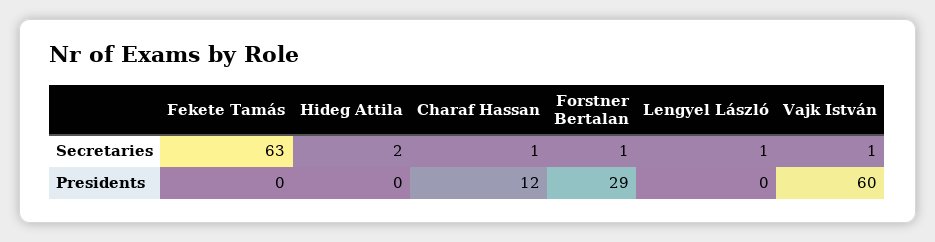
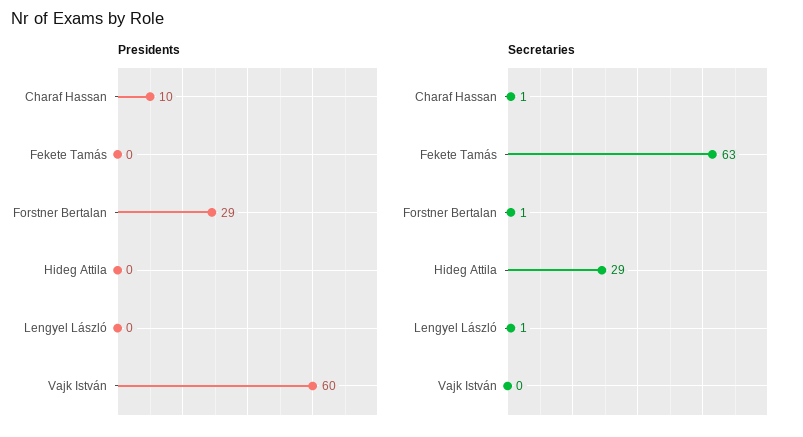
  {
    "Secretaries": {
      "Fekete Tamás": 63,
-     "Hideg Attila": 2,
+     "Hideg Attila": 29,
      "Charaf Hassan": 1,
      "Forstner Bertalan": 1,
      "Lengyel László": 1,
-     "Vajk István": 1
+     "Vajk István": 0
    },
    "Presidents": {
      "Fekete Tamás": 0,
      "Hideg Attila": 0,
-     "Charaf Hassan": 12,
+     "Charaf Hassan": 10,
      "Forstner Bertalan": 29,
      "Lengyel László": 0,
      "Vajk István": 60
    }
  }

